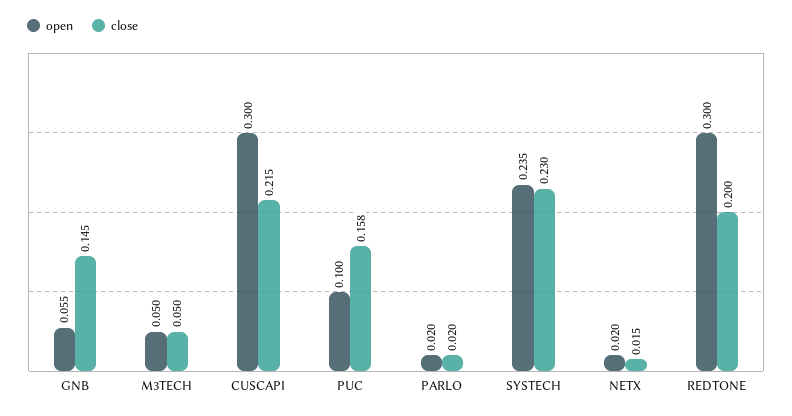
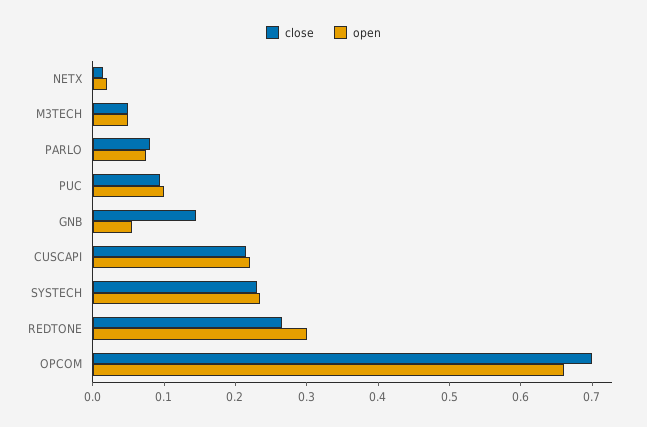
  {
    "open": {
      "GNB": 0.055,
      "M3TECH": 0.05,
-     "CUSCAPI": 0.3,
+     "CUSCAPI": 0.22,
      "PUC": 0.1,
-     "PARLO": 0.02,
+     "PARLO": 0.08,
      "SYSTECH": 0.235,
      "NETX": 0.02,
-     "REDTONE": 0.3
+     "REDTONE": 0.3,
+     "OPCOM": 0.66
    },
    "close": {
      "GNB": 0.145,
      "M3TECH": 0.05,
      "CUSCAPI": 0.215,
-     "PUC": 0.158,
+     "PUC": 0.1,
-     "PARLO": 0.02,
+     "PARLO": 0.08,
      "SYSTECH": 0.23,
      "NETX": 0.015,
-     "REDTONE": 0.2
+     "REDTONE": 0.26,
+     "OPCOM": 0.7
    }
  }

